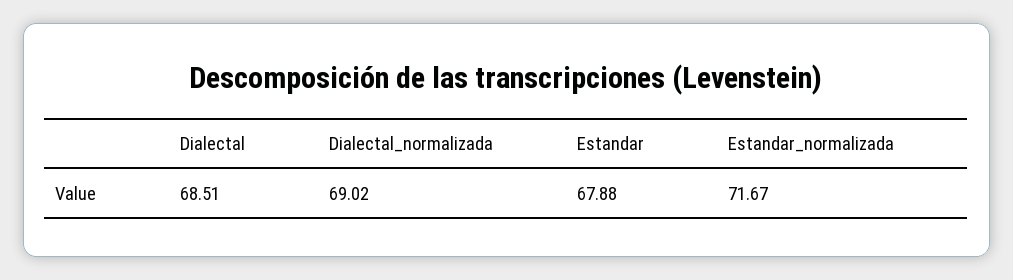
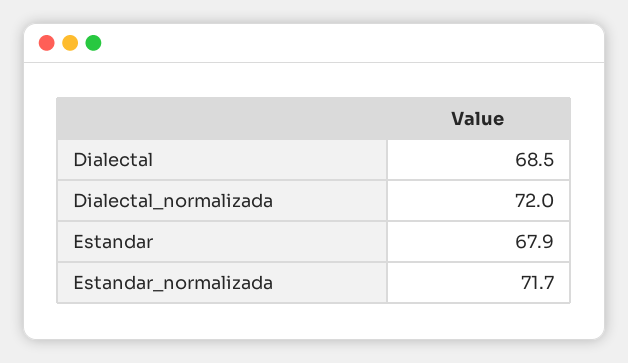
  {
    "Dialectal": 68.51,
-   "Dialectal_normalizada": 69.02,
+   "Dialectal_normalizada": 72,
    "Estandar": 67.88,
    "Estandar_normalizada": 71.67
  }

